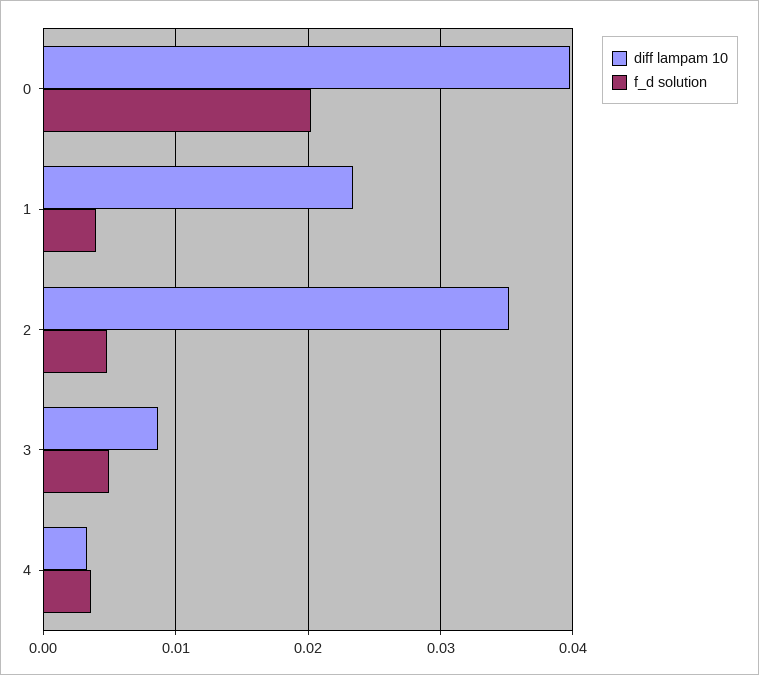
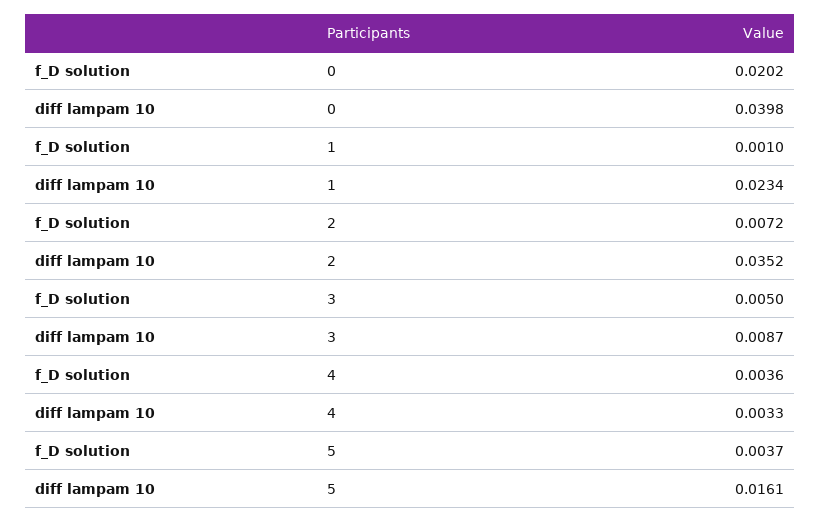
  {
    "diff lampam 10": {
      "0": 0.0398,
      "1": 0.0234,
      "2": 0.0352,
      "3": 0.0087,
-     "4": 0.0033
+     "4": 0.0033,
+     "5": 0.0161
    },
    "f_d solution": {
      "0": 0.0202,
-     "1": 0.004,
+     "1": 0.001,
-     "2": 0.005,
+     "2": 0.0072,
      "3": 0.005,
-     "4": 0.0036
+     "4": 0.0036,
+     "5": 0.0037
    }
  }

